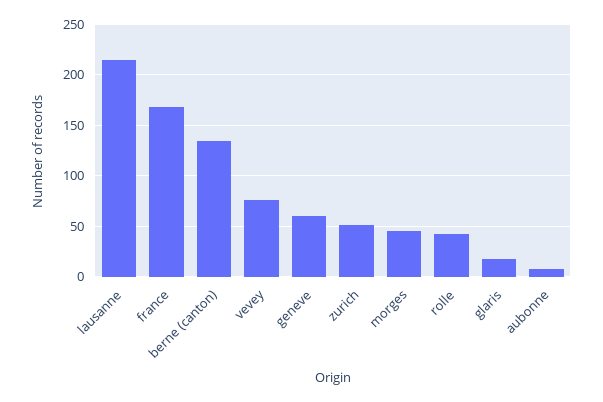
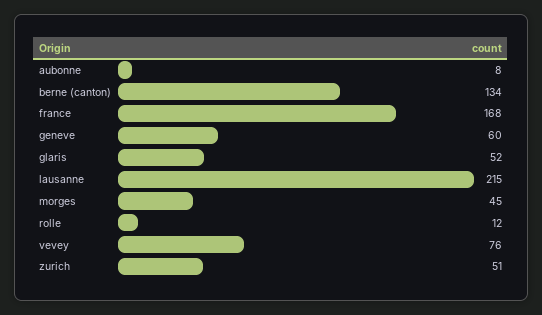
  {
    "lausanne": 215,
    "france": 168,
    "berne (canton)": 134,
    "vevey": 76,
    "geneve": 60,
    "zurich": 51,
    "morges": 45,
-   "rolle": 40,
+   "rolle": 12,
-   "glaris": 20,
+   "glaris": 52,
    "aubonne": 8
  }

